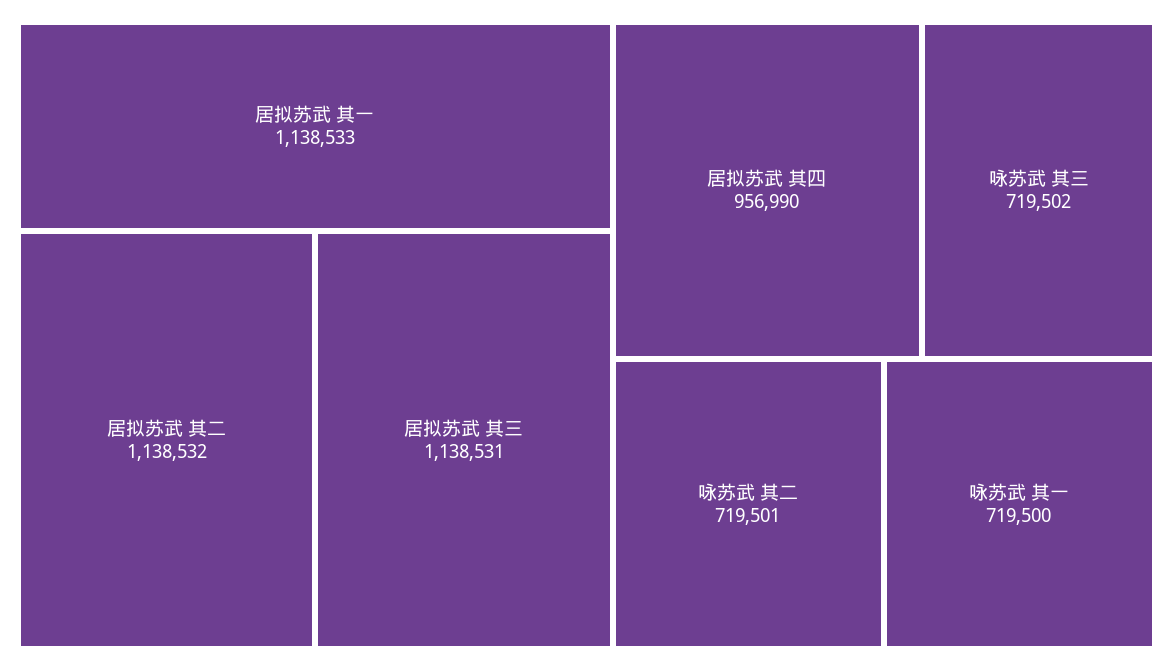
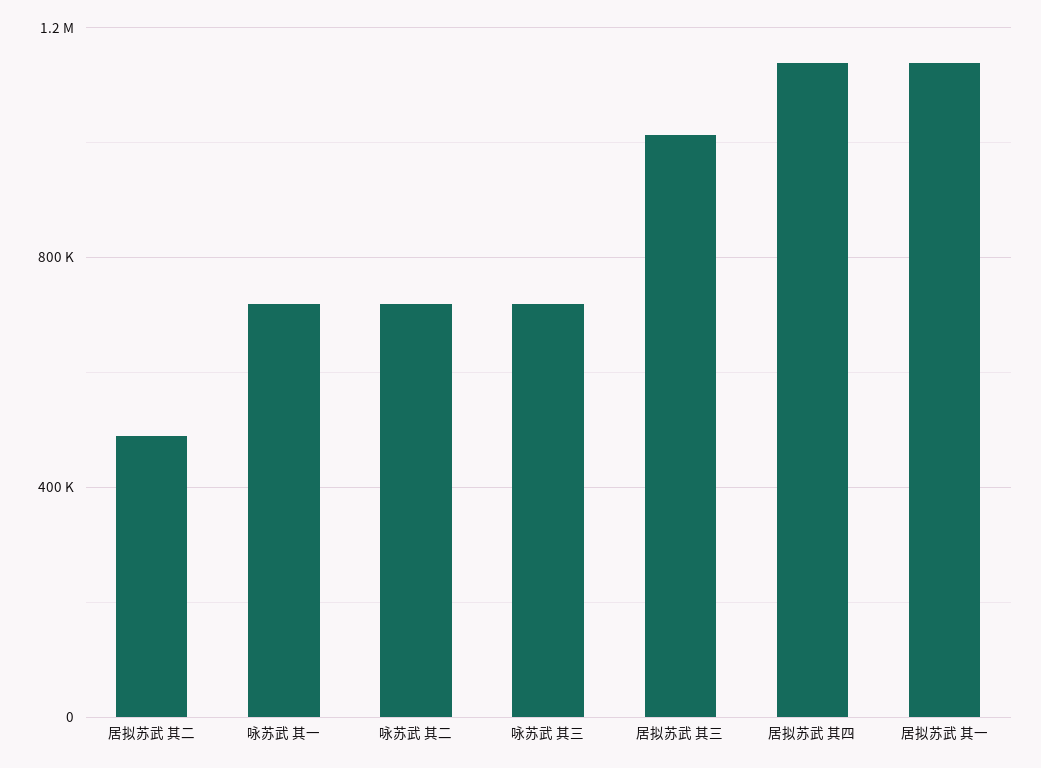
  {
    "居拟苏武 其一": 1138533,
-   "居拟苏武 其二": 1138532,
+   "居拟苏武 其二": 500000,
-   "居拟苏武 其三": 1138531,
+   "居拟苏武 其三": 1000000,
-   "居拟苏武 其四": 956990,
+   "居拟苏武 其四": 1150000,
    "咏苏武 其三": 719502,
    "咏苏武 其二": 719501,
    "咏苏武 其一": 719500
  }

